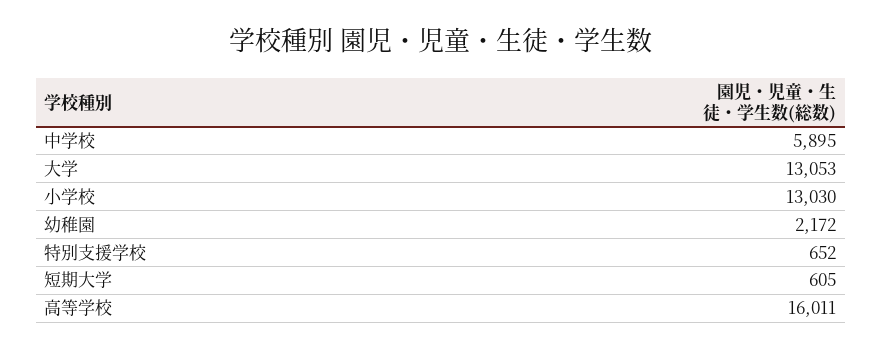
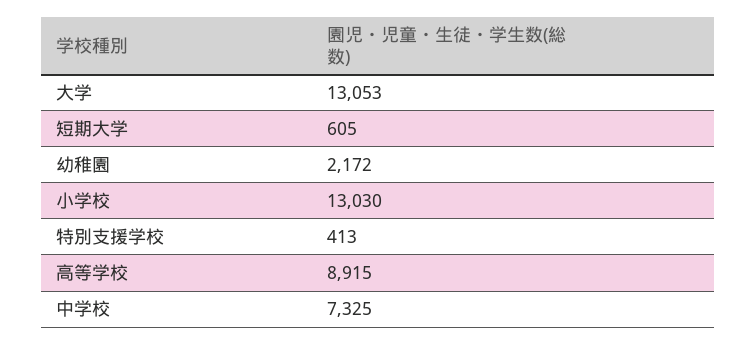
  {
-   "中学校": 5895,
+   "中学校": 7325,
    "大学": 13053,
    "小学校": 13030,
    "幼稚園": 2172,
-   "特別支援学校": 652,
+   "特別支援学校": 413,
    "短期大学": 605,
-   "高等学校": 16011
+   "高等学校": 8915
  }

